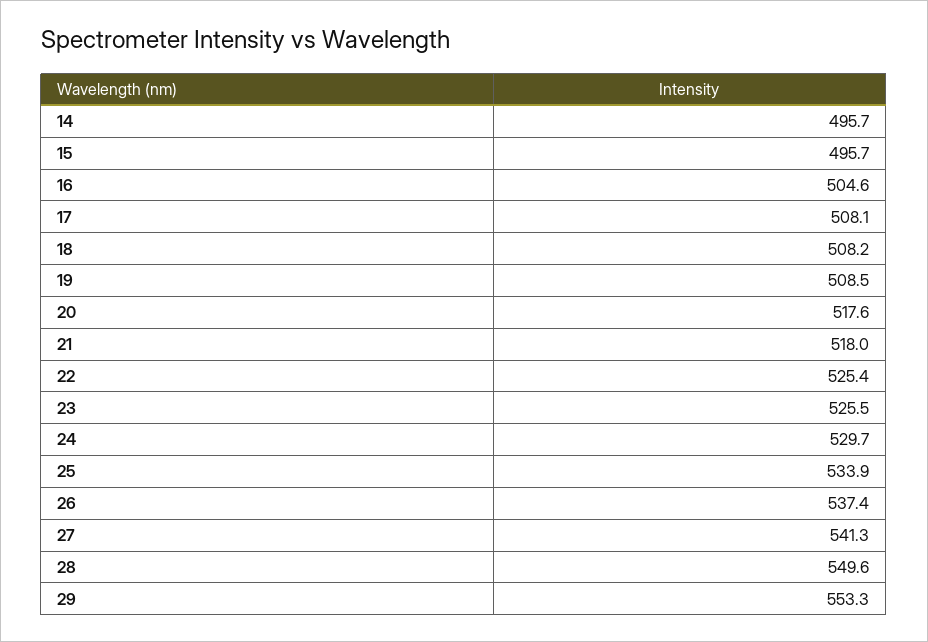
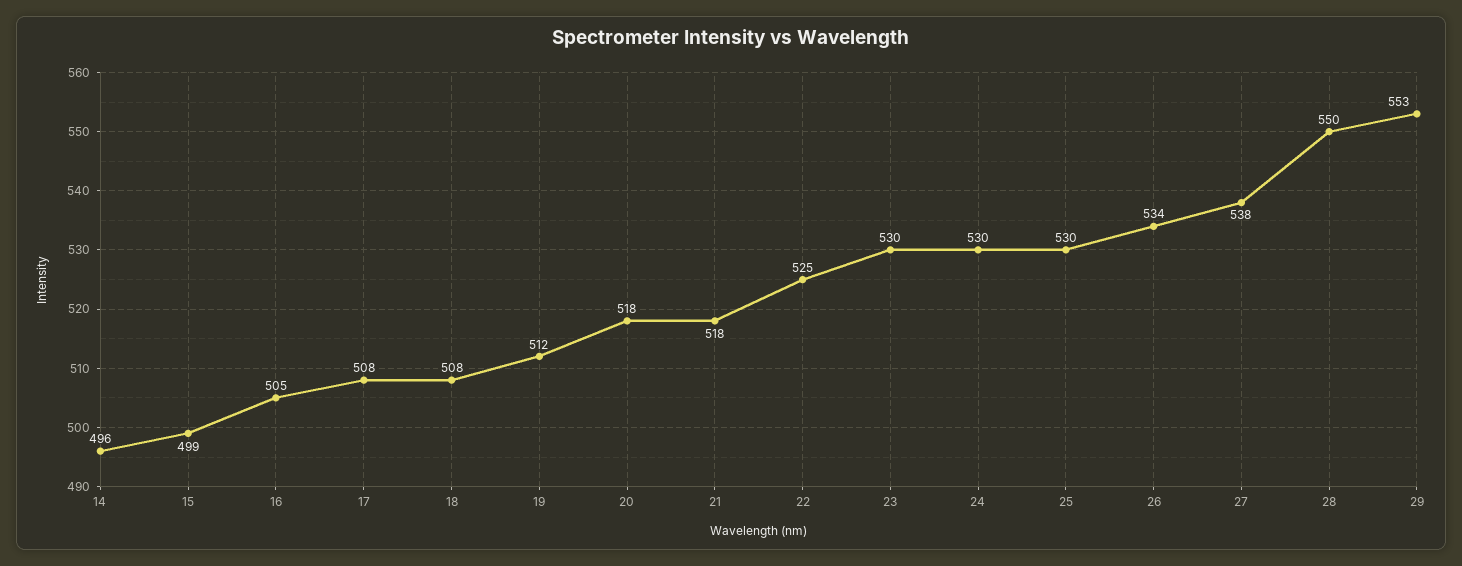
  {
    "14": 495.7,
-   "15": 495.7,
+   "15": 499,
    "16": 504.6,
    "17": 508.1,
    "18": 508.2,
-   "19": 508.5,
+   "19": 512,
    "20": 517.6,
    "21": 518,
    "22": 525.4,
-   "23": 525.5,
+   "23": 530,
    "24": 529.7,
-   "25": 533.9,
+   "25": 530,
-   "26": 537.4,
+   "26": 534,
-   "27": 541.3,
+   "27": 538,
    "28": 549.6,
    "29": 553.3
  }

